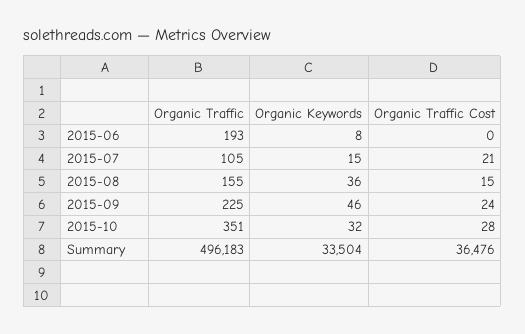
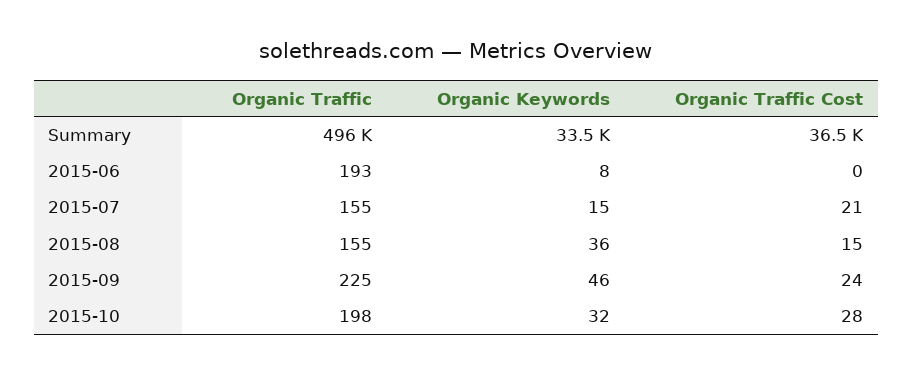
  {
    "Organic Traffic": {
      "2015-06": 193,
-     "2015-07": 105,
+     "2015-07": 155,
      "2015-08": 155,
      "2015-09": 225,
-     "2015-10": 351,
+     "2015-10": 198,
      "Summary": 496183
    },
    "Organic Keywords": {
      "2015-06": 8,
      "2015-07": 15,
      "2015-08": 36,
      "2015-09": 46,
      "2015-10": 32,
      "Summary": 33504
    },
    "Organic Traffic Cost": {
      "2015-06": 0,
      "2015-07": 21,
      "2015-08": 15,
      "2015-09": 24,
      "2015-10": 28,
      "Summary": 36476
    }
  }

